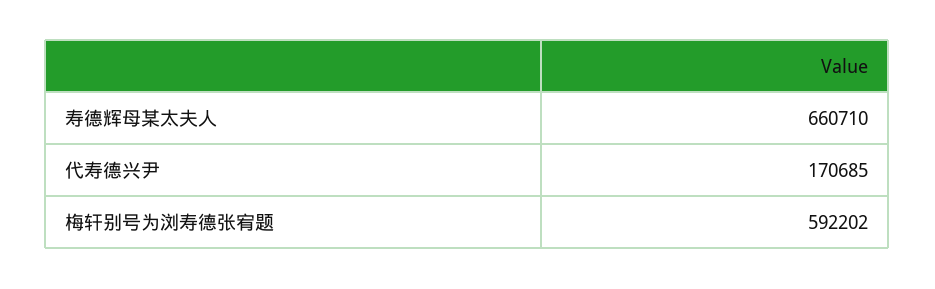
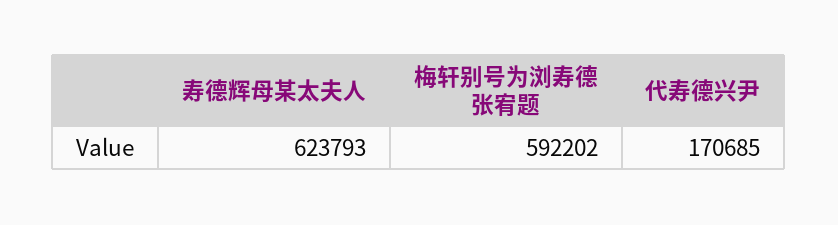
  {
-   "寿德辉母某太夫人": 660710,
+   "寿德辉母某太夫人": 623793,
    "代寿德兴尹": 170685,
    "梅轩别号为浏寿德张宥题": 592202
  }

